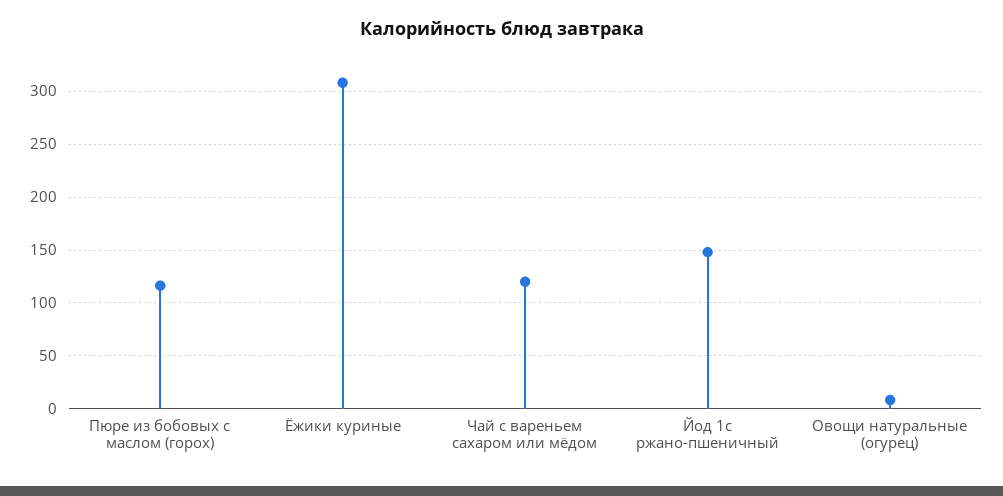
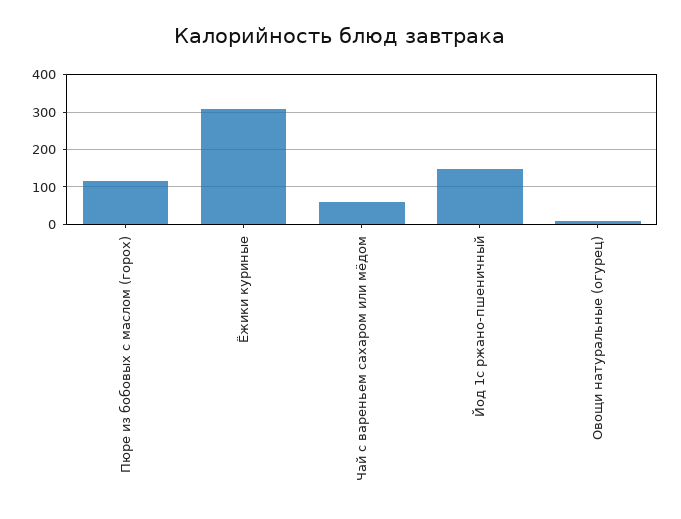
  {
    "Пюре из бобовых с маслом (горох)": 120,
    "Ёжики куриные": 310,
-   "Чай с вареньем сахаром или мёдом": 120,
+   "Чай с вареньем сахаром или мёдом": 60,
    "Йод 1с ржано-пшеничный": 150,
    "Овощи натуральные (огурец)": 10
  }

